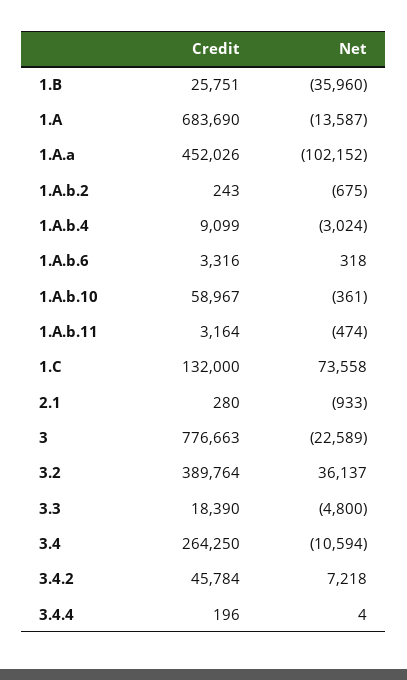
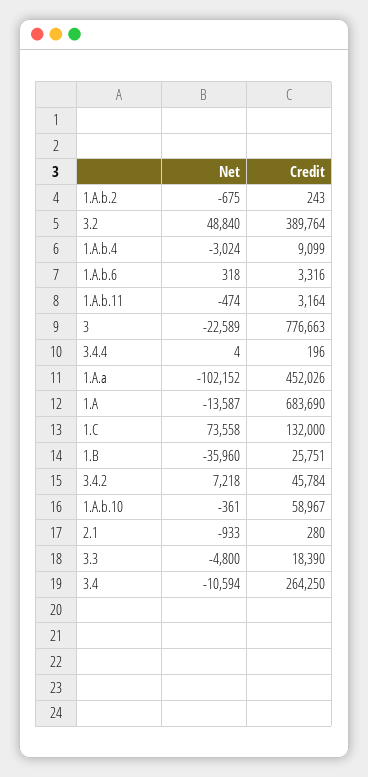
  {
    "Credit": {
      "1.B": 25751,
      "1.A": 683690,
      "1.A.a": 452026,
      "1.A.b.2": 243,
      "1.A.b.4": 9099,
      "1.A.b.6": 3316,
      "1.A.b.10": 58967,
      "1.A.b.11": 3164,
      "1.C": 132000,
      "2.1": 280,
      "3": 776663,
      "3.2": 389764,
      "3.3": 18390,
      "3.4": 264250,
      "3.4.2": 45784,
      "3.4.4": 196
    },
    "Net": {
      "1.B": -35960,
      "1.A": -13587,
      "1.A.a": -102152,
      "1.A.b.2": -675,
      "1.A.b.4": -3024,
      "1.A.b.6": 318,
      "1.A.b.10": -361,
      "1.A.b.11": -474,
      "1.C": 73558,
      "2.1": -933,
      "3": -22589,
-     "3.2": 36137,
+     "3.2": 48840,
      "3.3": -4800,
      "3.4": -10594,
      "3.4.2": 7218,
      "3.4.4": 4
    }
  }

